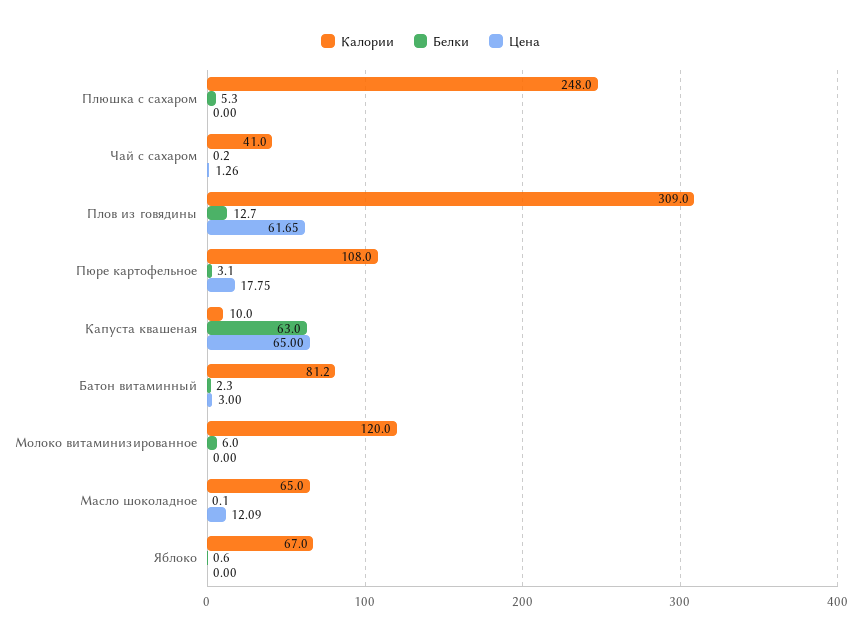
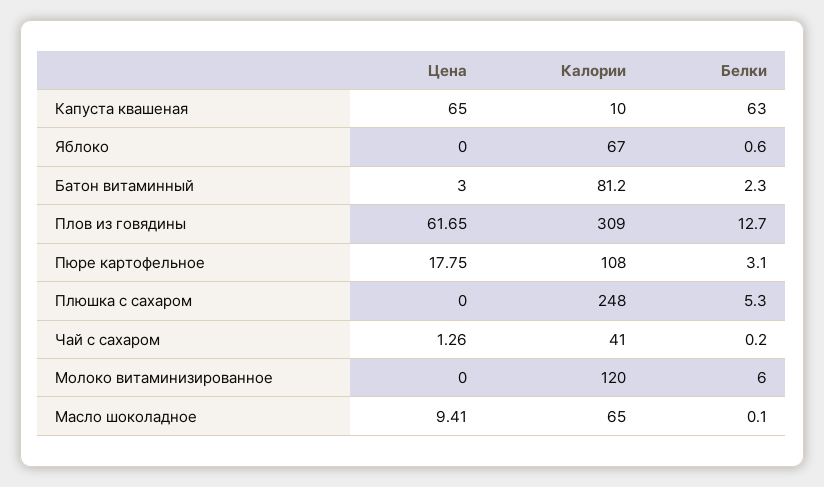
  {
    "Калории": {
      "Плюшка с сахаром": 248,
      "Чай с сахаром": 41,
      "Плов из говядины": 309,
      "Пюре картофельное": 108,
      "Капуста квашеная": 10,
      "Батон витаминный": 81.2,
      "Молоко витаминизированное": 120,
      "Масло шоколадное": 65,
      "Яблоко": 67
    },
    "Белки": {
      "Плюшка с сахаром": 5.3,
      "Чай с сахаром": 0.2,
      "Плов из говядины": 12.7,
      "Пюре картофельное": 3.1,
      "Капуста квашеная": 63,
      "Батон витаминный": 2.3,
      "Молоко витаминизированное": 6,
      "Масло шоколадное": 0.1,
      "Яблоко": 0.6
    },
    "Цена": {
      "Плюшка с сахаром": 0,
      "Чай с сахаром": 1.26,
      "Плов из говядины": 61.65,
      "Пюре картофельное": 17.75,
      "Капуста квашеная": 65,
      "Батон витаминный": 3,
      "Молоко витаминизированное": 0,
-     "Масло шоколадное": 12.09,
+     "Масло шоколадное": 9.41,
      "Яблоко": 0
    }
  }

